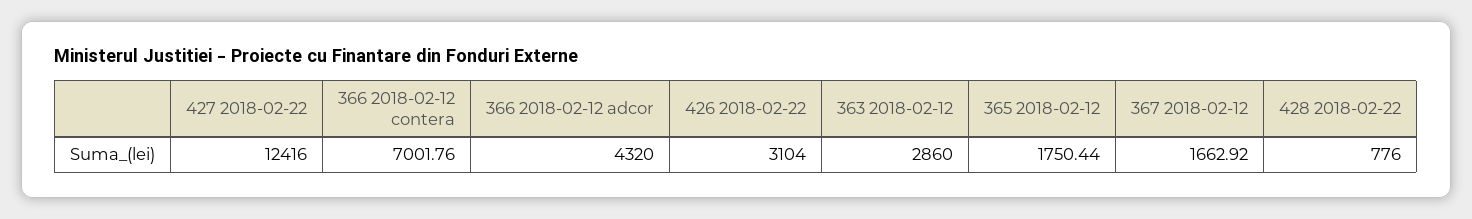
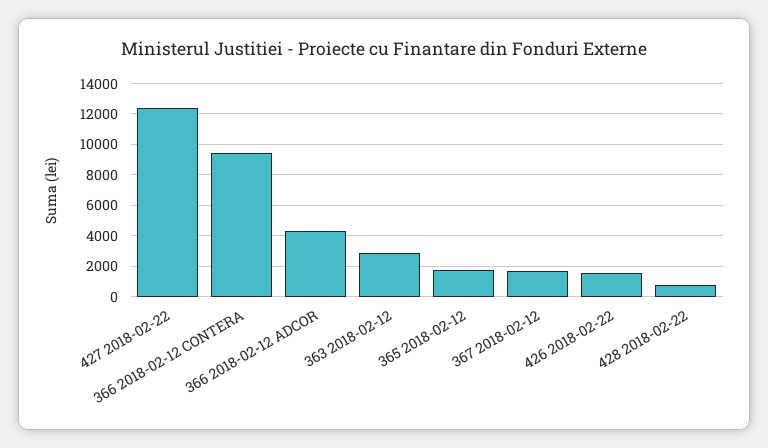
  {
    "427 2018-02-22": 12416,
-   "366 2018-02-12 contera": 7001.76,
+   "366 2018-02-12 contera": 9500,
    "366 2018-02-12 adcor": 4320,
-   "426 2018-02-22": 3104,
+   "426 2018-02-22": 1500,
    "363 2018-02-12": 2860,
    "365 2018-02-12": 1750.44,
    "367 2018-02-12": 1662.92,
    "428 2018-02-22": 776
  }

